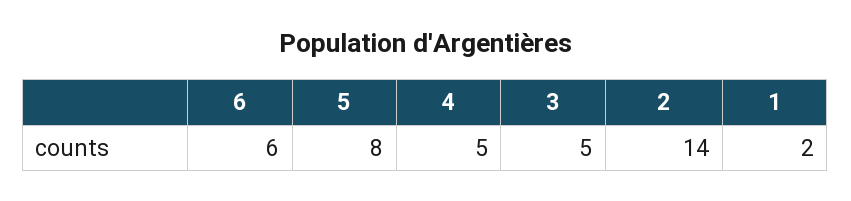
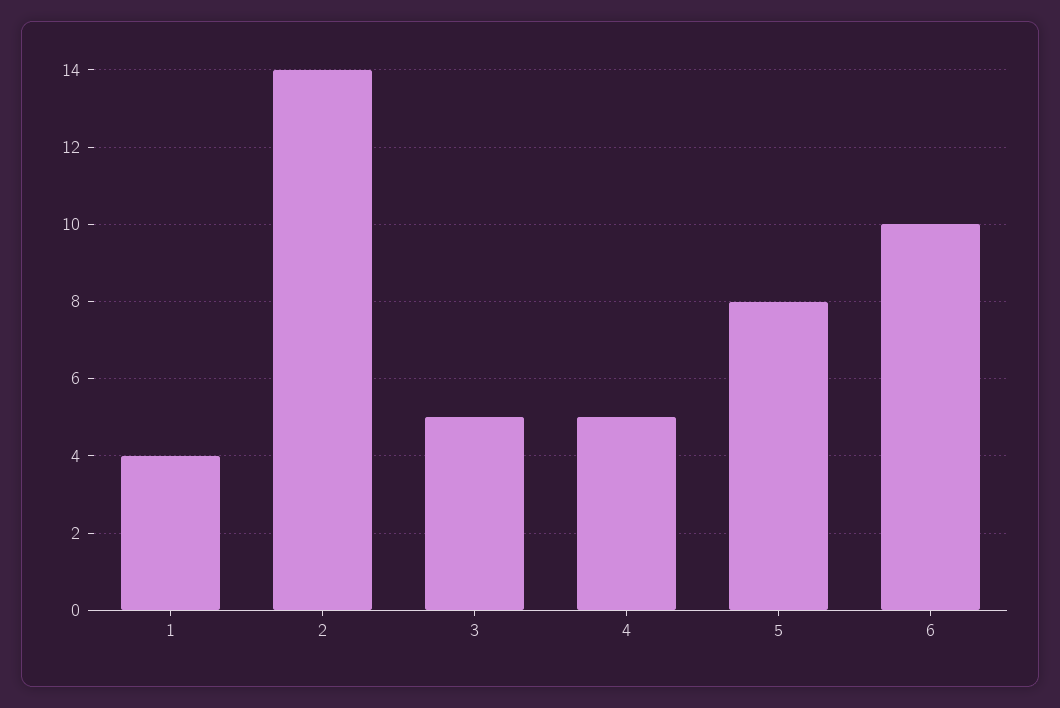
  {
-   "6": 6,
+   "6": 10,
    "5": 8,
    "4": 5,
    "3": 5,
    "2": 14,
-   "1": 2
+   "1": 4
  }

